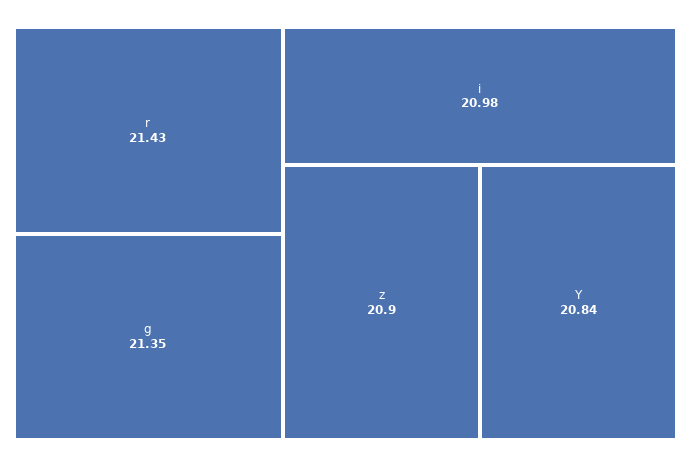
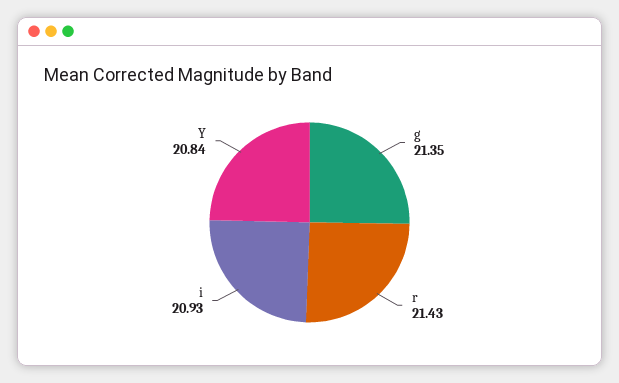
  {
    "r": 21.43,
    "g": 21.35,
-   "i": 20.98,
+   "i": 20.93,
-   "z": 20.9,
    "Y": 20.84
  }

